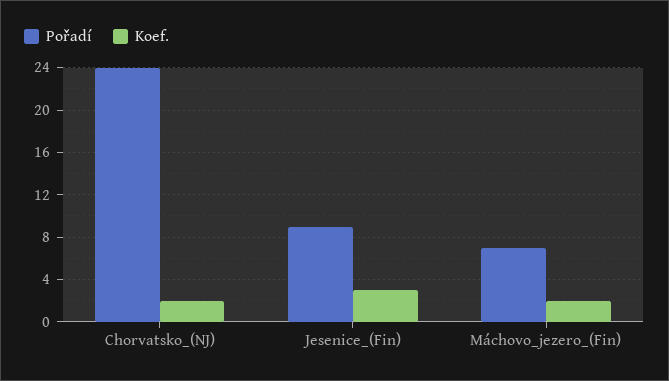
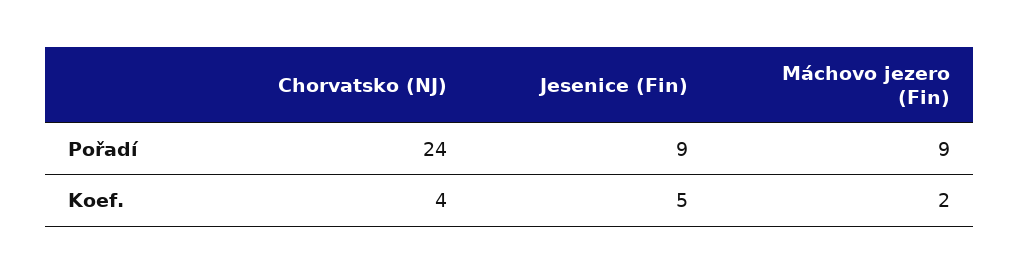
  {
    "Pořadí": {
      "Chorvatsko_(NJ)": 24,
      "Jesenice_(Fin)": 9,
-     "Máchovo_jezero_(Fin)": 7
+     "Máchovo_jezero_(Fin)": 9
    },
    "Koef.": {
-     "Chorvatsko_(NJ)": 2,
+     "Chorvatsko_(NJ)": 4,
-     "Jesenice_(Fin)": 3,
+     "Jesenice_(Fin)": 5,
      "Máchovo_jezero_(Fin)": 2
    }
  }

